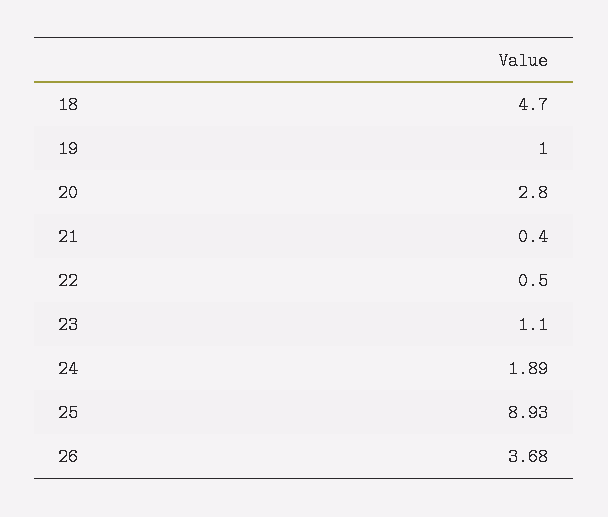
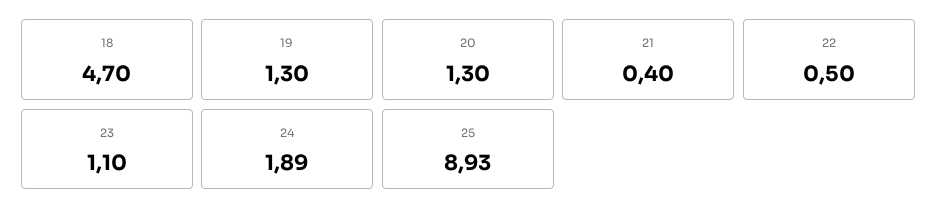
  {
    "18": 4.7,
-   "19": 1,
+   "19": 1.3,
-   "20": 2.8,
+   "20": 1.3,
    "21": 0.4,
    "22": 0.5,
    "23": 1.1,
    "24": 1.89,
-   "25": 8.93,
+   "25": 8.93
-   "26": 3.68
  }

